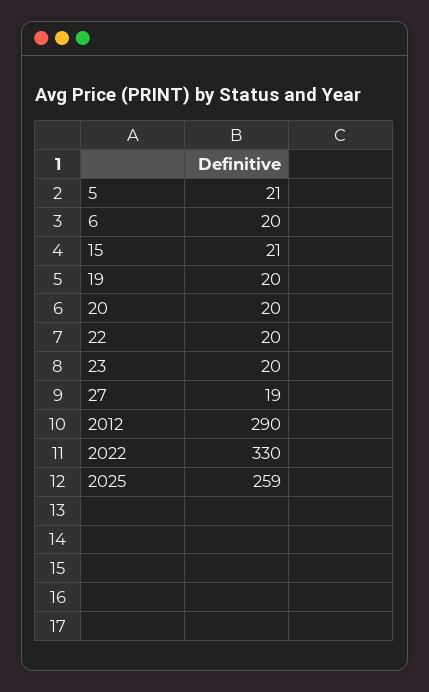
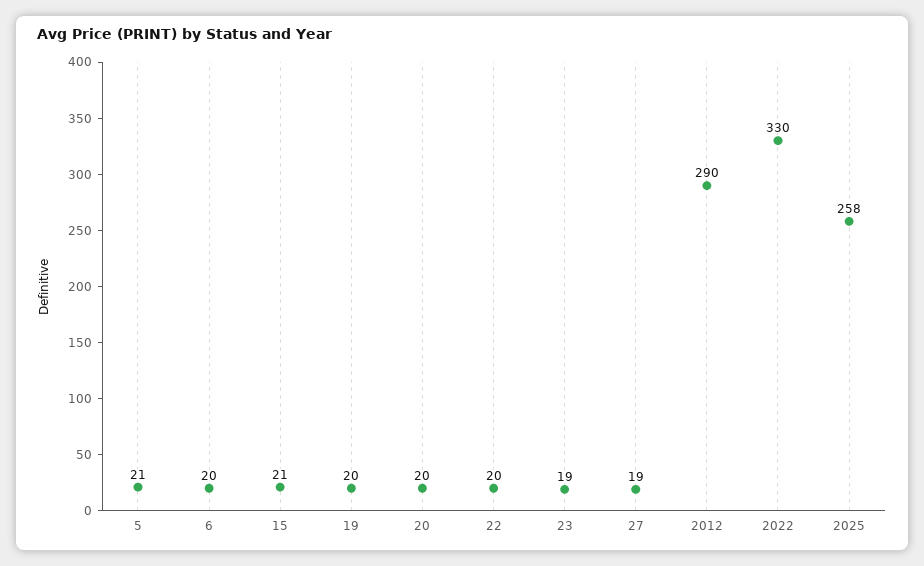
  {
    "5": 21,
    "6": 20,
    "15": 21,
    "19": 20,
    "20": 20,
    "22": 20,
-   "23": 20,
+   "23": 19,
    "27": 19,
    "2012": 290,
    "2022": 330,
-   "2025": 259
+   "2025": 258
  }

